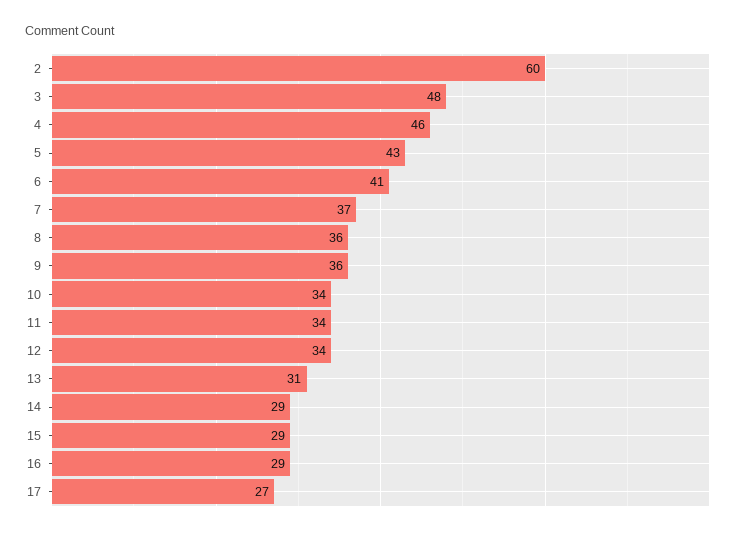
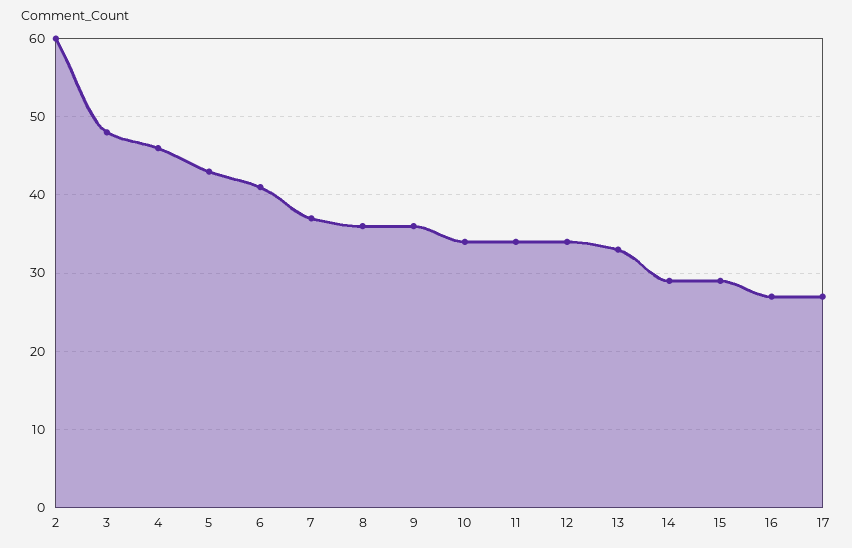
  {
    "2": 60,
    "3": 48,
    "4": 46,
    "5": 43,
    "6": 41,
    "7": 37,
    "8": 36,
    "9": 36,
    "10": 34,
    "11": 34,
    "12": 34,
-   "13": 31,
+   "13": 33,
    "14": 29,
    "15": 29,
-   "16": 29,
+   "16": 27,
    "17": 27
  }

